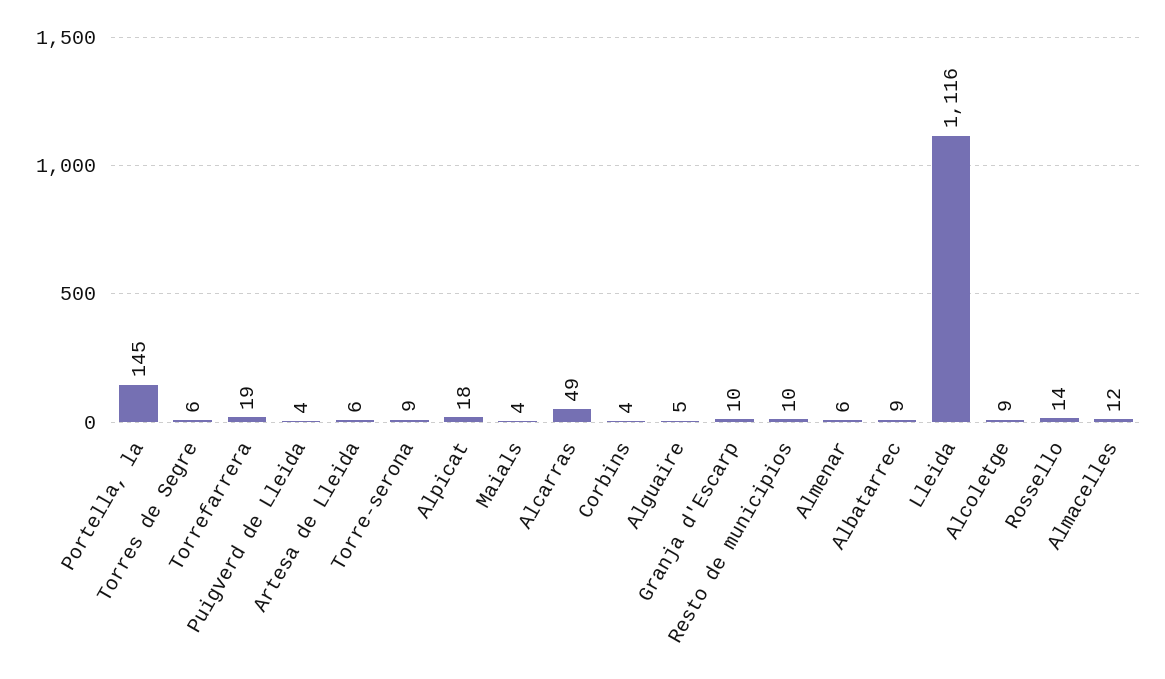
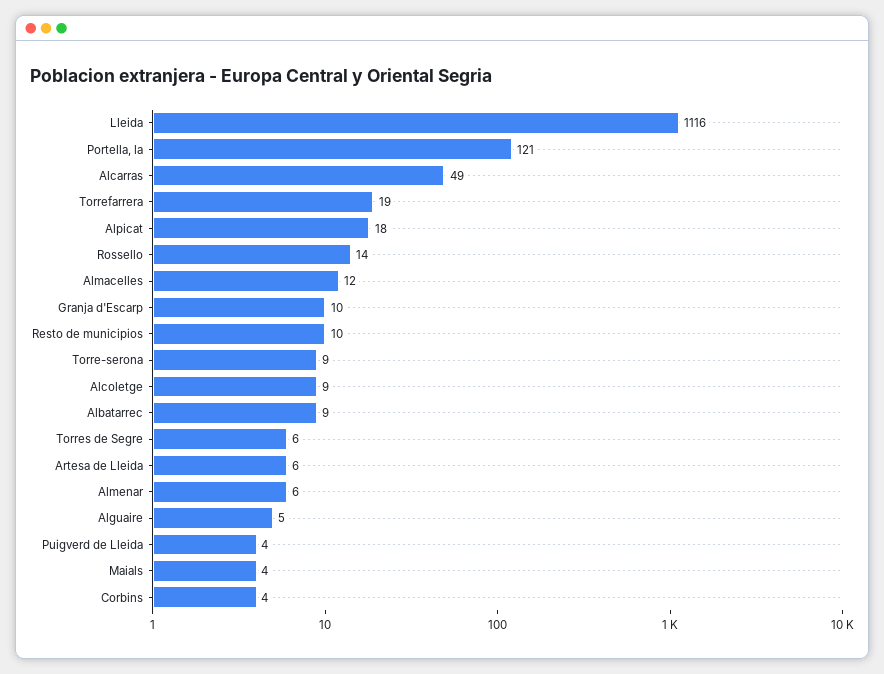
  {
-   "Portella, la": 145,
+   "Portella, la": 121,
    "Torres de Segre": 6,
    "Torrefarrera": 19,
    "Puigverd de Lleida": 4,
    "Artesa de Lleida": 6,
    "Torre-serona": 9,
    "Alpicat": 18,
    "Maials": 4,
    "Alcarras": 49,
    "Corbins": 4,
    "Alguaire": 5,
    "Granja d'Escarp": 10,
    "Resto de municipios": 10,
    "Almenar": 6,
    "Albatarrec": 9,
    "Lleida": 1116,
    "Alcoletge": 9,
    "Rossello": 14,
    "Almacelles": 12
  }

